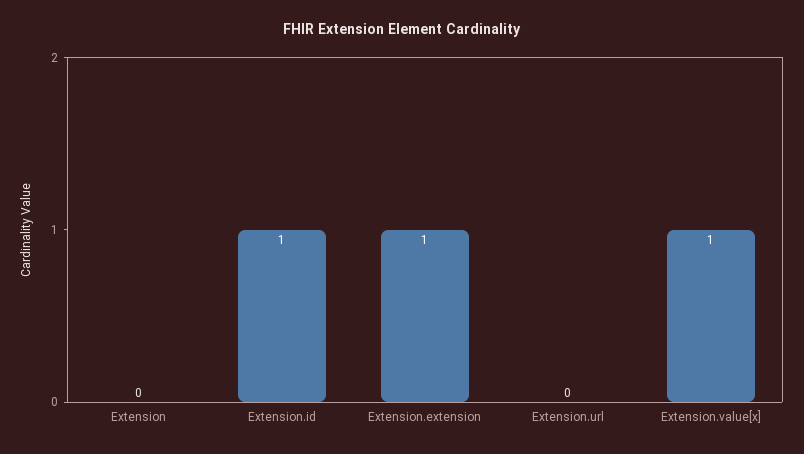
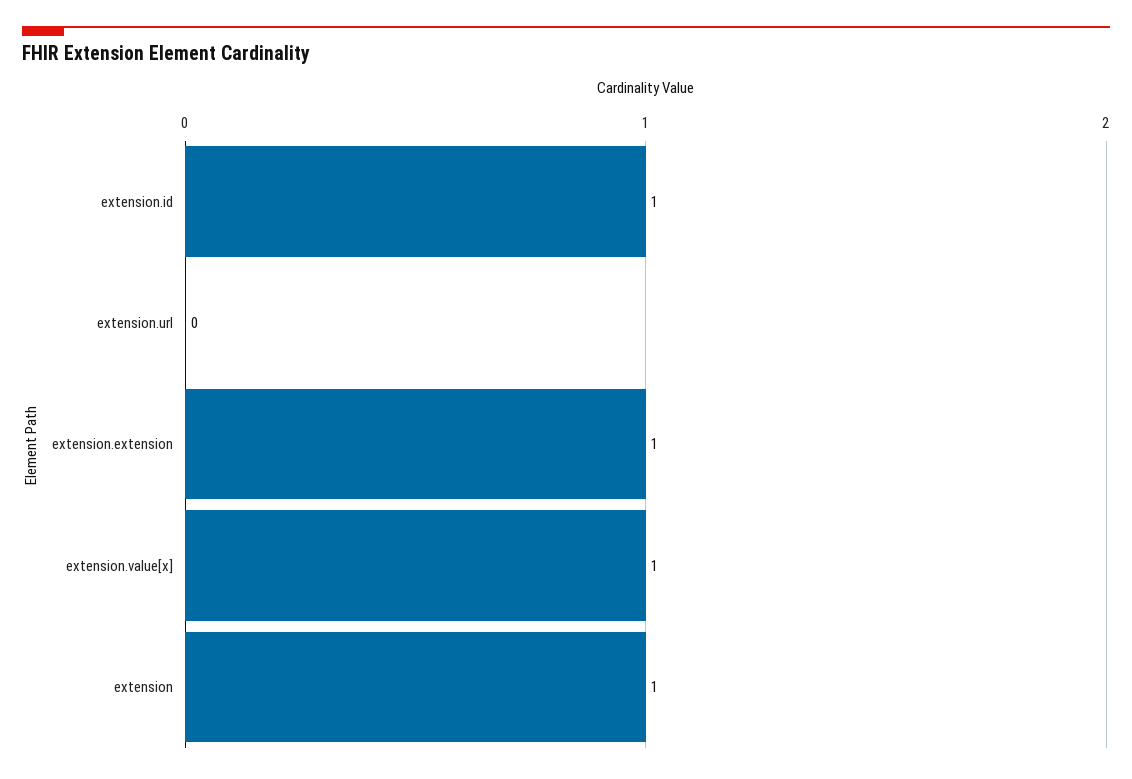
  {
-   "Extension": 0,
+   "Extension": 1,
    "Extension.id": 1,
    "Extension.extension": 1,
    "Extension.url": 0,
    "Extension.value[x]": 1
  }

